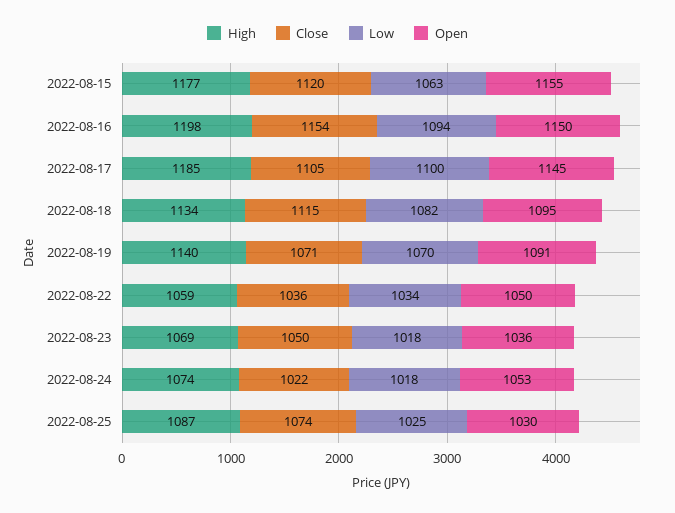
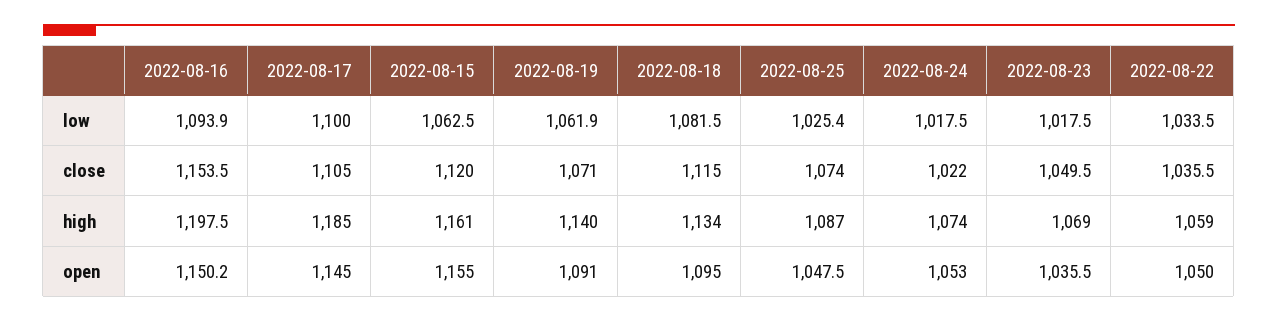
  {
    "High": {
-     "2022-08-15": 1177,
+     "2022-08-15": 1161,
      "2022-08-16": 1197.5,
      "2022-08-17": 1185,
      "2022-08-18": 1134,
      "2022-08-19": 1140,
      "2022-08-22": 1059,
      "2022-08-23": 1069,
      "2022-08-24": 1074,
      "2022-08-25": 1087
    },
    "Close": {
      "2022-08-15": 1120,
      "2022-08-16": 1153.5,
      "2022-08-17": 1105,
      "2022-08-18": 1115,
      "2022-08-19": 1071,
      "2022-08-22": 1035.5,
      "2022-08-23": 1049.5,
      "2022-08-24": 1022,
      "2022-08-25": 1074
    },
    "Low": {
      "2022-08-15": 1062.5,
      "2022-08-16": 1093.9,
      "2022-08-17": 1100,
      "2022-08-18": 1081.5,
-     "2022-08-19": 1070,
+     "2022-08-19": 1061.9,
      "2022-08-22": 1033.5,
      "2022-08-23": 1017.5,
      "2022-08-24": 1017.5,
      "2022-08-25": 1025.4
    },
    "Open": {
      "2022-08-15": 1155,
      "2022-08-16": 1150.2,
      "2022-08-17": 1145,
      "2022-08-18": 1095,
      "2022-08-19": 1091,
      "2022-08-22": 1050,
      "2022-08-23": 1035.5,
      "2022-08-24": 1053,
-     "2022-08-25": 1030
+     "2022-08-25": 1047.5
    }
  }

